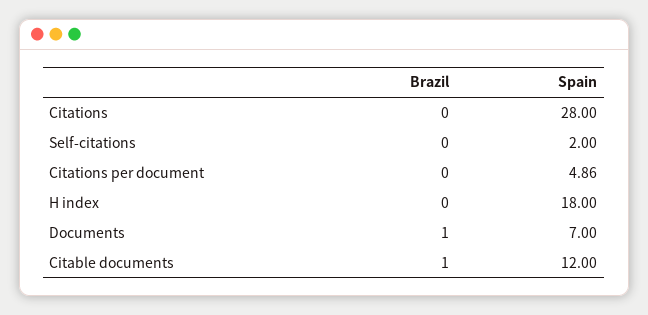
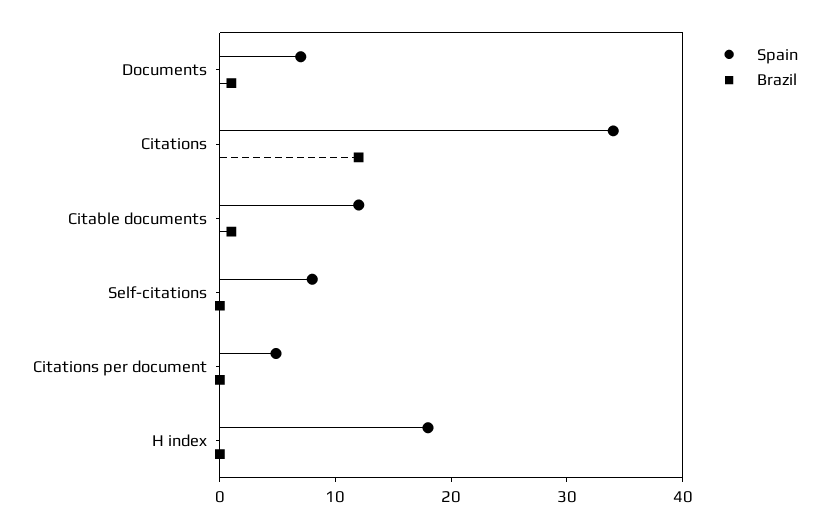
  {
    "Brazil": {
-     "Citations": 0,
+     "Citations": 12,
      "Self-citations": 0,
      "Citations per document": 0,
      "H index": 0,
      "Documents": 1,
      "Citable documents": 1
    },
    "Spain": {
-     "Citations": 28,
+     "Citations": 34,
-     "Self-citations": 2,
+     "Self-citations": 8,
      "Citations per document": 4.86,
      "H index": 18,
      "Documents": 7,
      "Citable documents": 12
    }
  }

